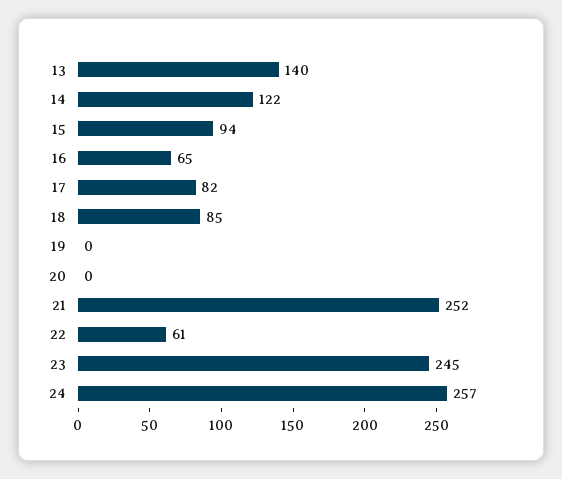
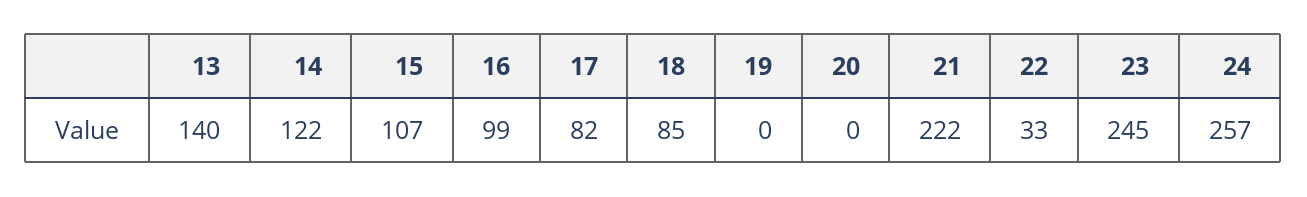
  {
    "13": 140,
    "14": 122,
-   "15": 94,
+   "15": 107,
-   "16": 65,
+   "16": 99,
    "17": 82,
    "18": 85,
    "19": 0,
    "20": 0,
-   "21": 252,
+   "21": 222,
-   "22": 61,
+   "22": 33,
    "23": 245,
    "24": 257
  }

